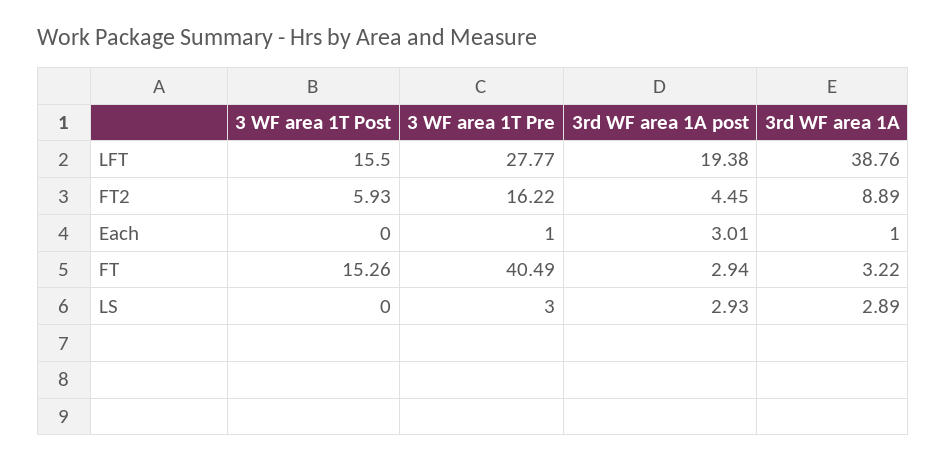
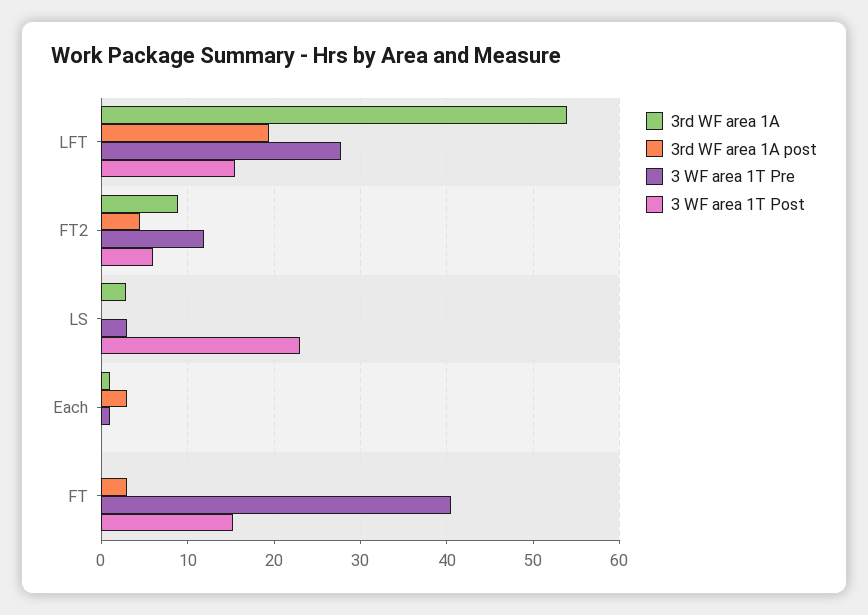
  {
    "3 WF area 1T Post": {
      "LFT": 15.5,
      "FT2": 5.93,
      "Each": 0,
      "FT": 15.26,
-     "LS": 0
+     "LS": 23
    },
    "3 WF area 1T Pre": {
      "LFT": 27.77,
-     "FT2": 16.22,
+     "FT2": 12,
      "Each": 1,
      "FT": 40.49,
      "LS": 3
    },
    "3rd WF area 1A post": {
      "LFT": 19.38,
      "FT2": 4.45,
      "Each": 3.01,
      "FT": 2.94,
-     "LS": 2.93
+     "LS": 0
    },
    "3rd WF area 1A": {
-     "LFT": 38.76,
+     "LFT": 54,
      "FT2": 8.89,
      "Each": 1,
-     "FT": 3.22,
+     "FT": 0,
      "LS": 2.89
    }
  }

